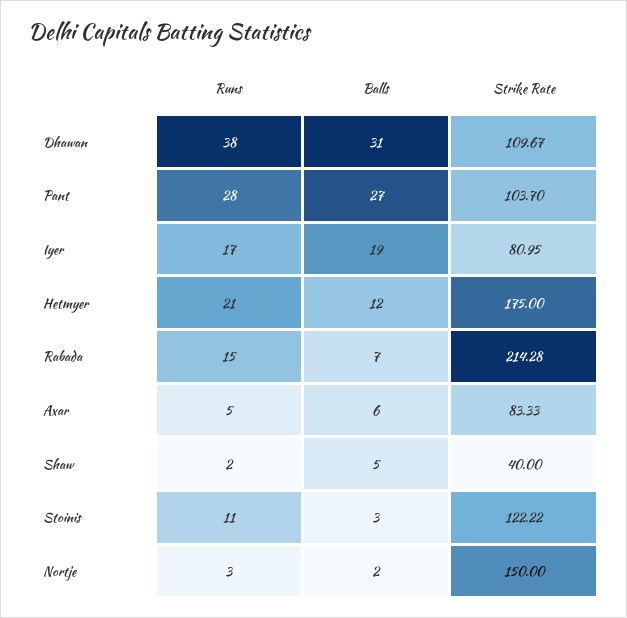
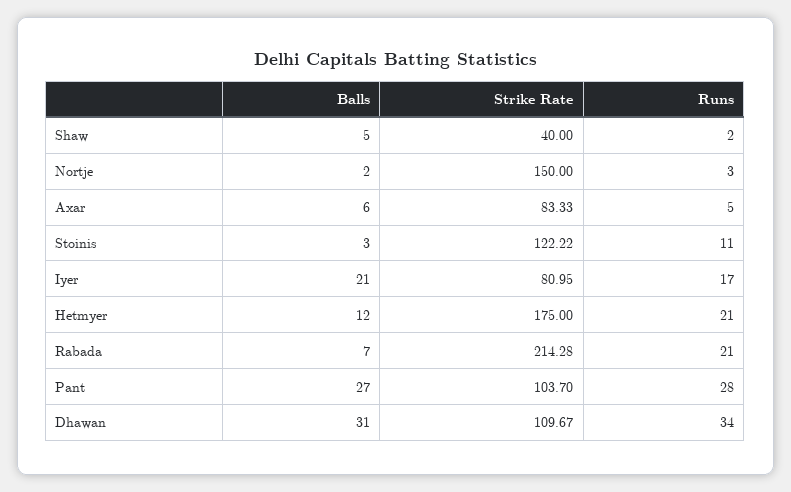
  {
    "Runs": {
-     "Dhawan": 38,
+     "Dhawan": 34,
      "Pant": 28,
      "Iyer": 17,
      "Hetmyer": 21,
-     "Rabada": 15,
+     "Rabada": 21,
      "Axar": 5,
      "Shaw": 2,
      "Stoinis": 11,
      "Nortje": 3
    },
    "Balls": {
      "Dhawan": 31,
      "Pant": 27,
-     "Iyer": 19,
+     "Iyer": 21,
      "Hetmyer": 12,
      "Rabada": 7,
      "Axar": 6,
      "Shaw": 5,
      "Stoinis": 3,
      "Nortje": 2
    },
    "Strike Rate": {
      "Dhawan": 109.67,
      "Pant": 103.7,
      "Iyer": 80.95,
      "Hetmyer": 175,
      "Rabada": 214.28,
      "Axar": 83.33,
      "Shaw": 40,
      "Stoinis": 122.22,
      "Nortje": 150
    }
  }

